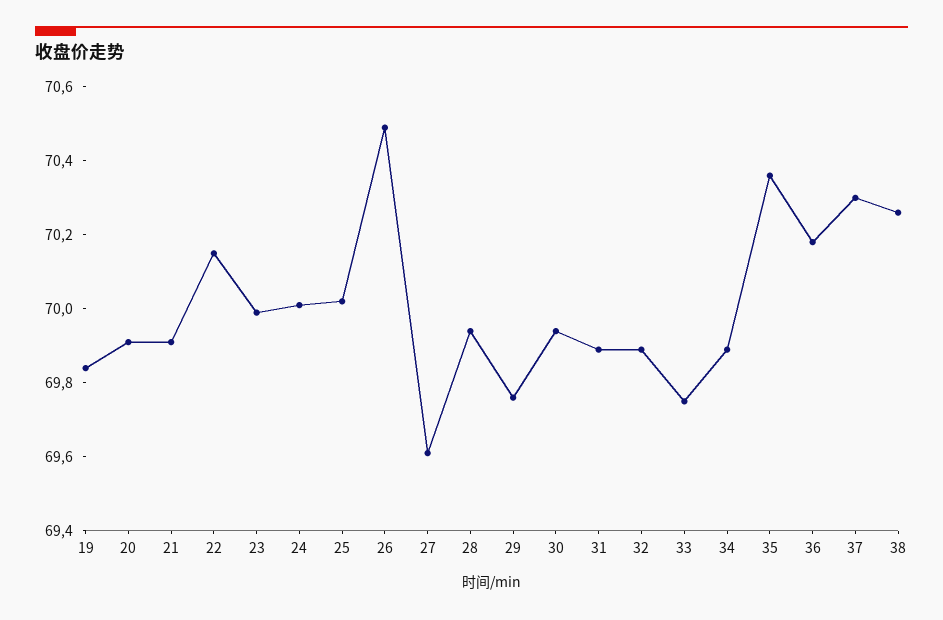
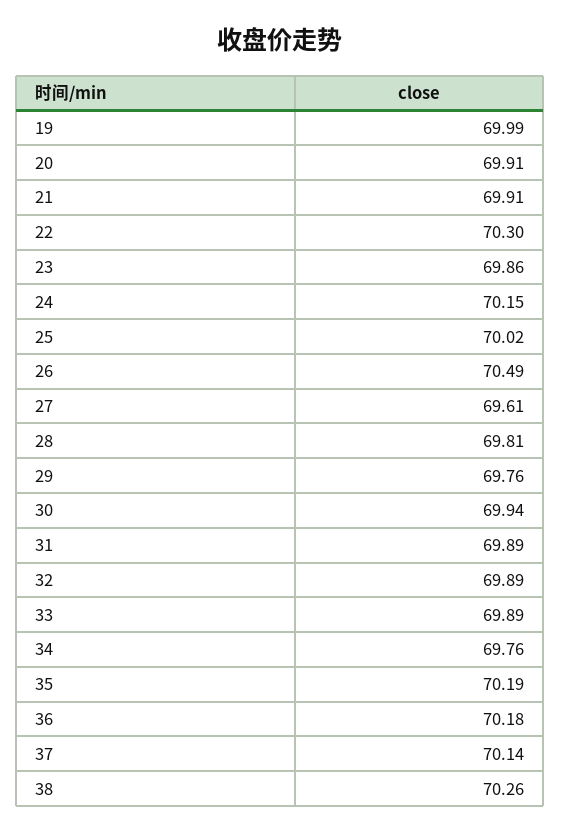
  {
-   "19": 69.85,
+   "19": 69.99,
    "20": 69.91,
    "21": 69.91,
-   "22": 70.15,
+   "22": 70.3,
-   "23": 70,
+   "23": 69.86,
-   "24": 70,
+   "24": 70.15,
    "25": 70.02,
    "26": 70.49,
    "27": 69.61,
-   "28": 69.95,
+   "28": 69.81,
    "29": 69.76,
    "30": 69.94,
    "31": 69.89,
    "32": 69.89,
-   "33": 69.75,
+   "33": 69.89,
-   "34": 69.9,
+   "34": 69.76,
-   "35": 70.35,
+   "35": 70.19,
    "36": 70.18,
-   "37": 70.3,
+   "37": 70.14,
    "38": 70.26
  }

